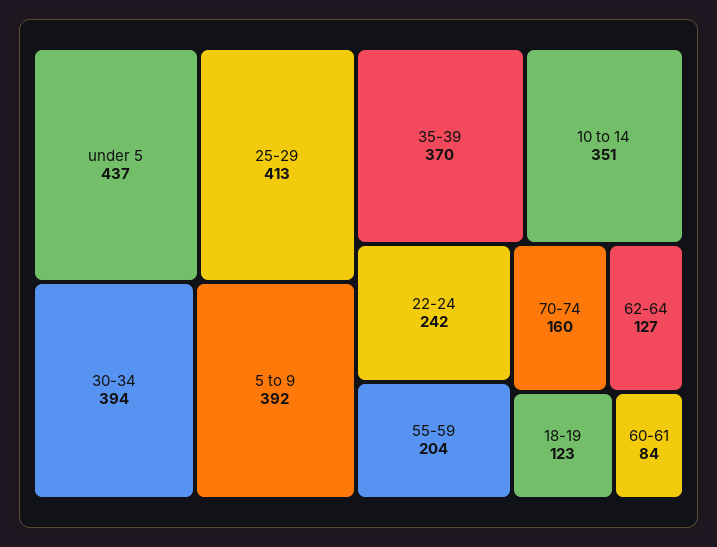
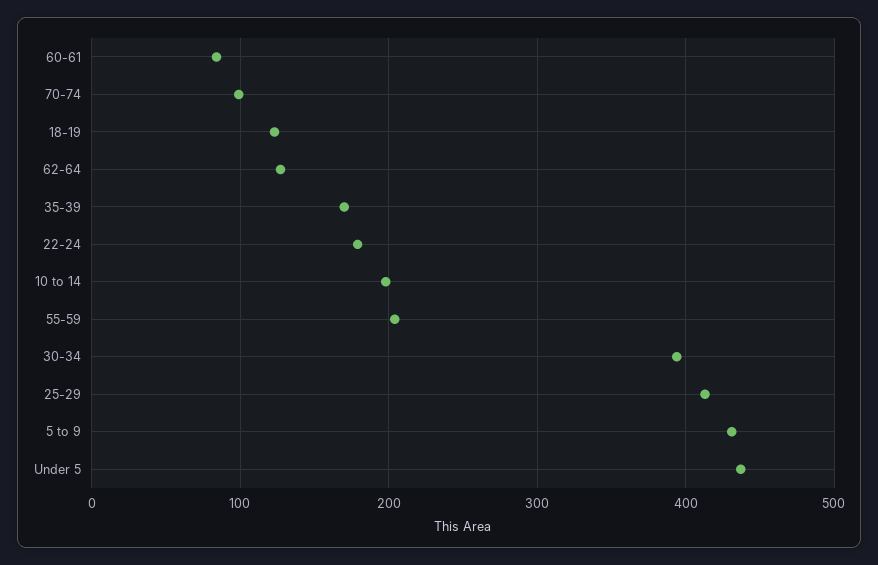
  {
    "under 5": 437,
    "25-29": 413,
    "30-34": 394,
-   "5 to 9": 392,
+   "5 to 9": 430,
-   "35-39": 370,
+   "35-39": 170,
-   "10 to 14": 351,
+   "10 to 14": 200,
-   "22-24": 242,
+   "22-24": 180,
    "55-59": 204,
-   "70-74": 160,
+   "70-74": 100,
    "62-64": 127,
    "18-19": 123,
    "60-61": 84
  }

